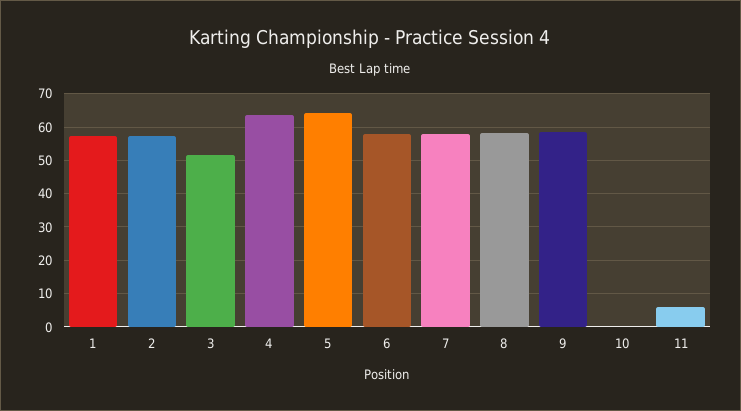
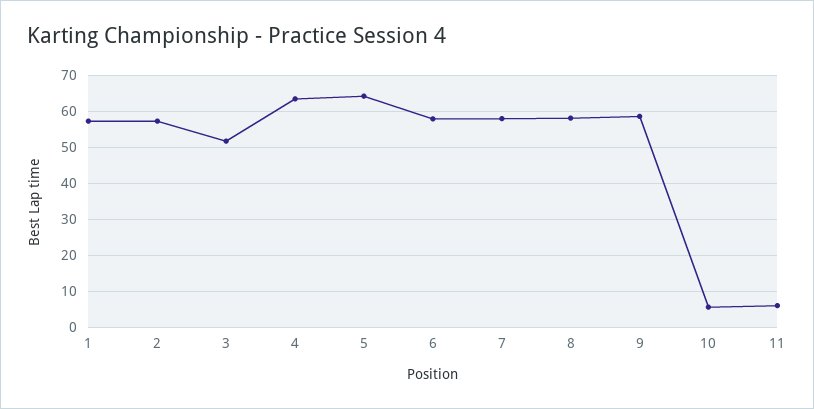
  {
    "1": 58,
    "2": 58,
    "3": 52,
    "4": 64,
    "5": 64,
    "6": 58,
    "7": 58,
    "8": 58,
    "9": 58,
-   "10": 0,
+   "10": 6,
    "11": 6
  }

